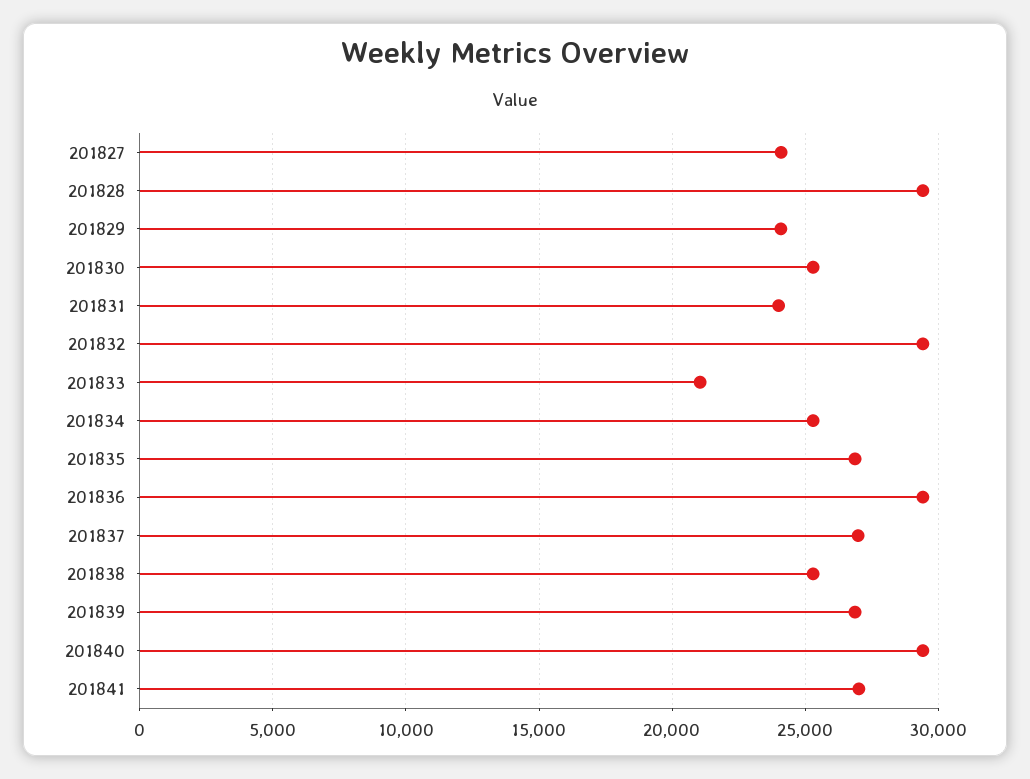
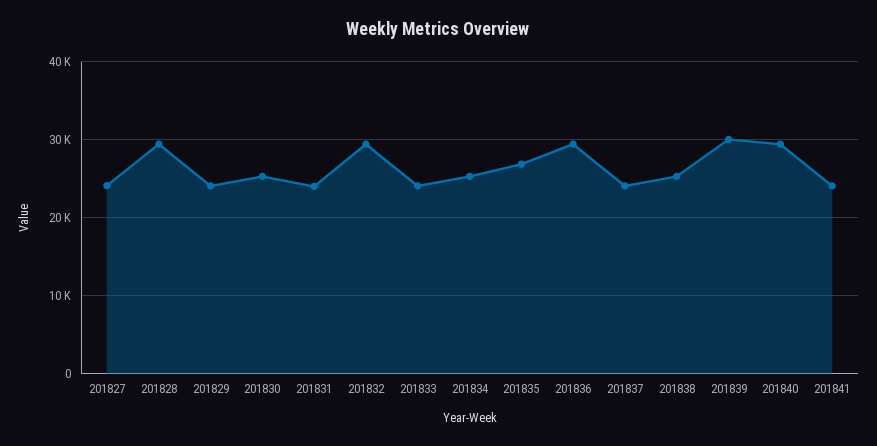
  {
    "201827": 24000,
    "201828": 29500,
    "201829": 24000,
    "201830": 25500,
    "201831": 24000,
    "201832": 29500,
-   "201833": 21000,
+   "201833": 24000,
    "201834": 25500,
    "201835": 27000,
    "201836": 29500,
-   "201837": 27000,
+   "201837": 24000,
    "201838": 25500,
-   "201839": 27000,
+   "201839": 30000,
    "201840": 29500,
-   "201841": 27000
+   "201841": 24000
  }

